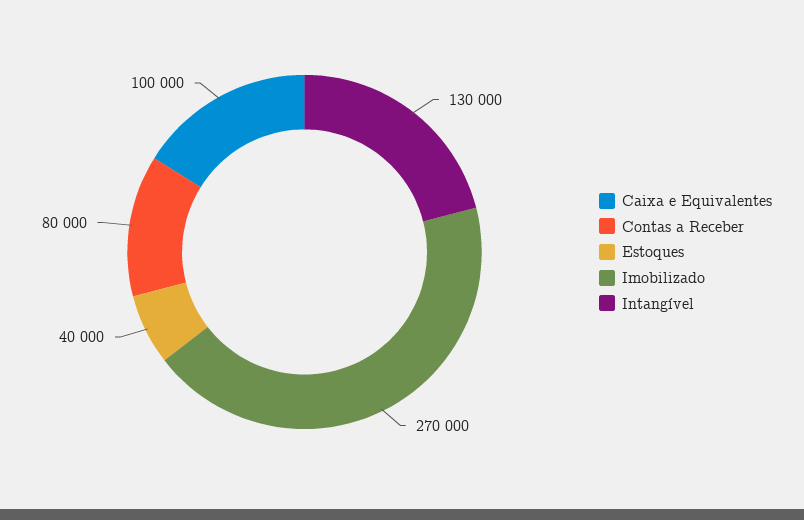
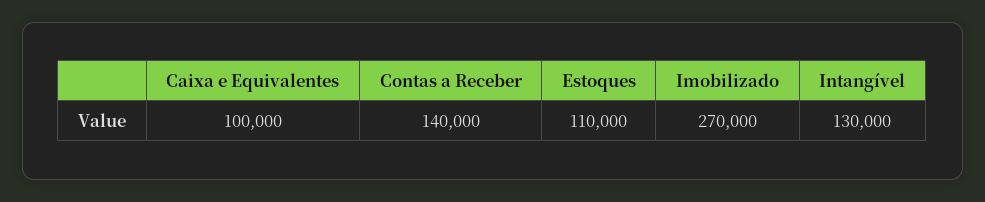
  {
    "Caixa e Equivalentes": 100000,
-   "Contas a Receber": 80000,
+   "Contas a Receber": 140000,
-   "Estoques": 40000,
+   "Estoques": 110000,
    "Imobilizado": 270000,
    "Intangível": 130000
  }

